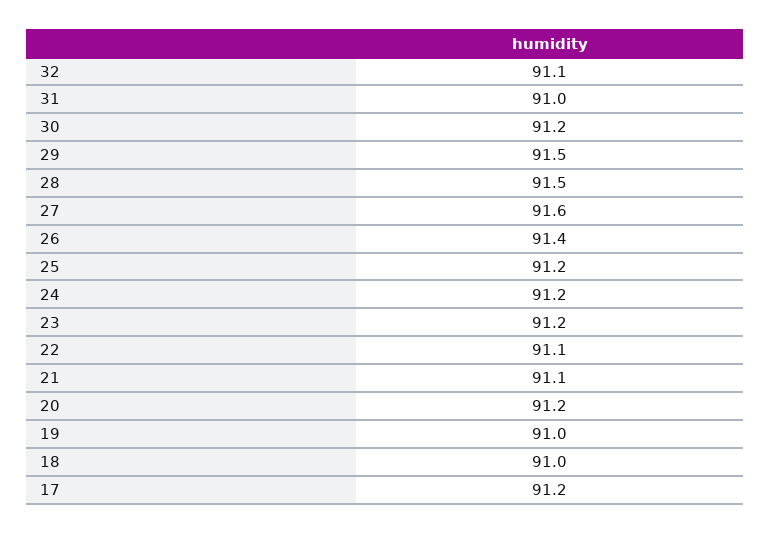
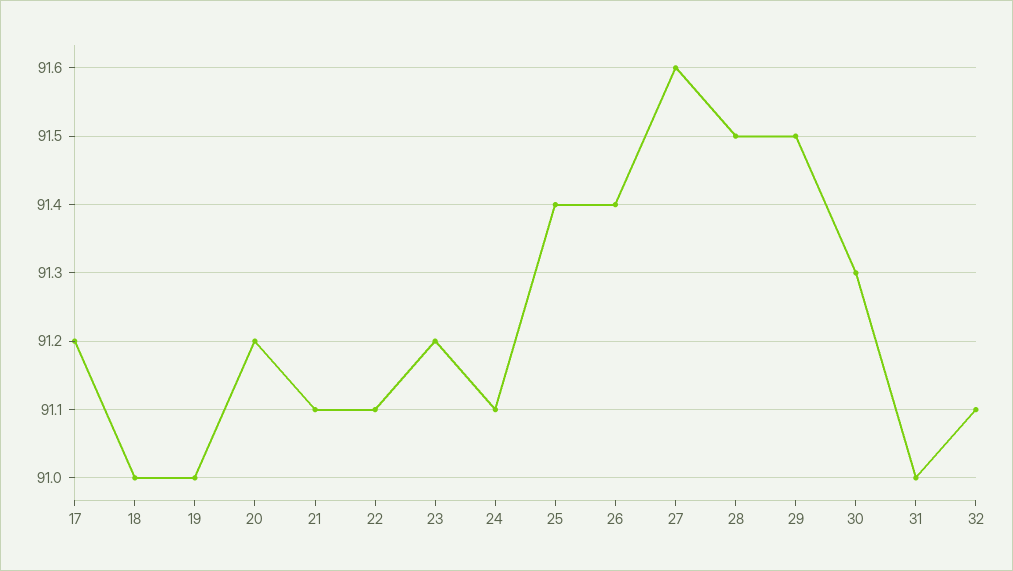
  {
    "32": 91.1,
    "31": 91,
-   "30": 91.2,
+   "30": 91.3,
    "29": 91.5,
    "28": 91.5,
    "27": 91.6,
    "26": 91.4,
-   "25": 91.2,
+   "25": 91.4,
-   "24": 91.2,
+   "24": 91.1,
    "23": 91.2,
    "22": 91.1,
    "21": 91.1,
    "20": 91.2,
    "19": 91,
    "18": 91,
    "17": 91.2
  }

